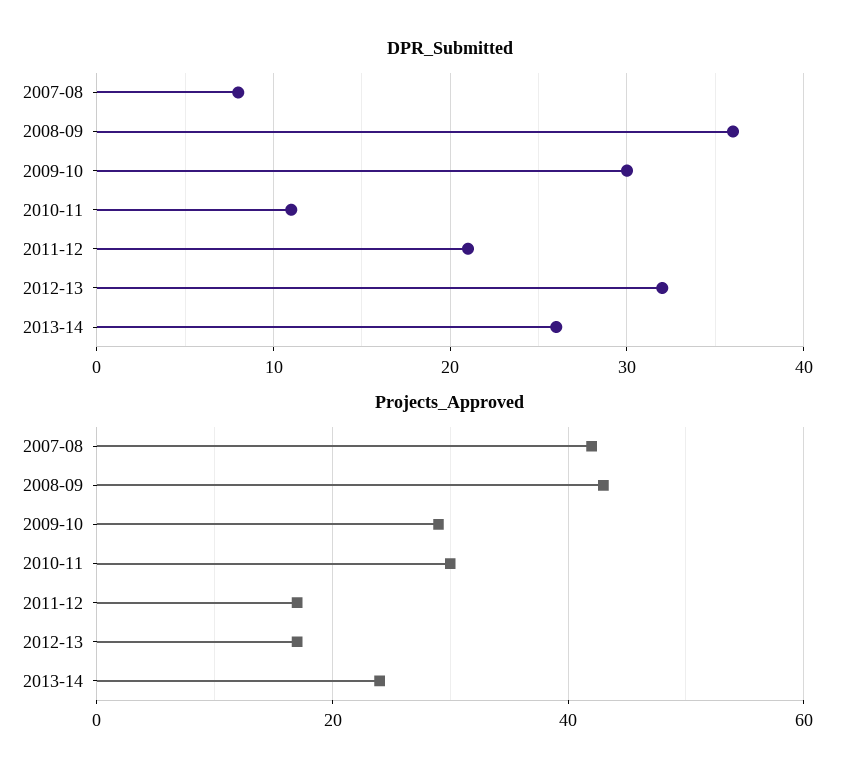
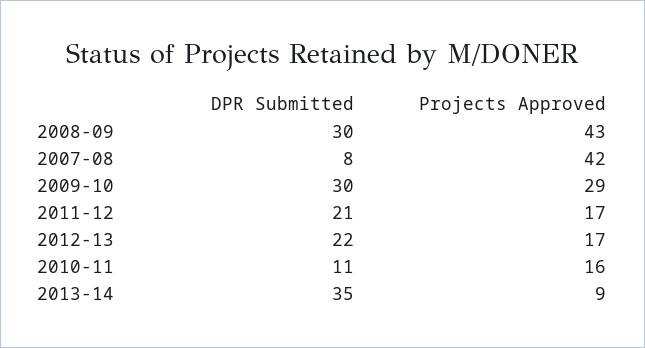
  {
    "DPR_Submitted": {
      "2007-08": 8,
-     "2008-09": 36,
+     "2008-09": 30,
      "2009-10": 30,
      "2010-11": 11,
      "2011-12": 21,
-     "2012-13": 32,
+     "2012-13": 22,
-     "2013-14": 26
+     "2013-14": 35
    },
    "Projects_Approved": {
      "2007-08": 42,
      "2008-09": 43,
      "2009-10": 29,
-     "2010-11": 30,
+     "2010-11": 16,
      "2011-12": 17,
      "2012-13": 17,
-     "2013-14": 25
+     "2013-14": 9
    }
  }

